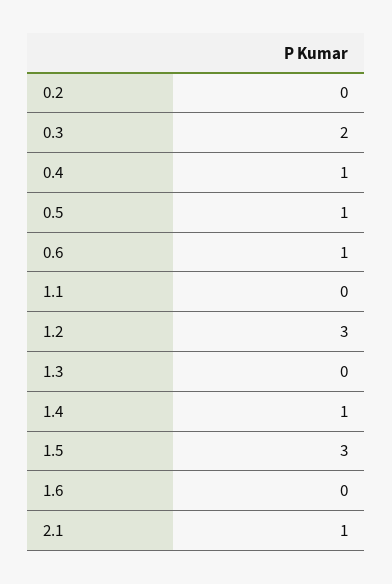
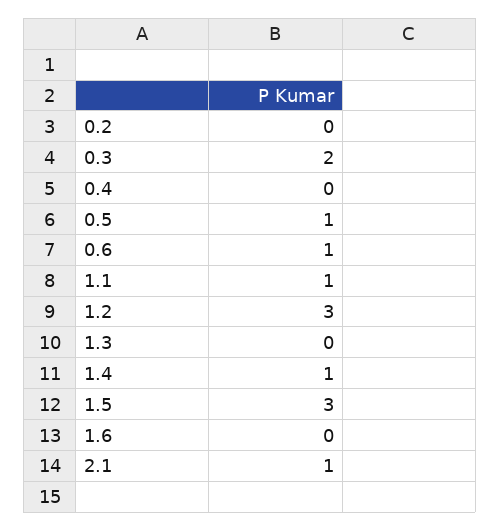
  {
    "0.2": 0,
    "0.3": 2,
-   "0.4": 1,
+   "0.4": 0,
    "0.5": 1,
    "0.6": 1,
-   "1.1": 0,
+   "1.1": 1,
    "1.2": 3,
    "1.3": 0,
    "1.4": 1,
    "1.5": 3,
    "1.6": 0,
    "2.1": 1
  }

